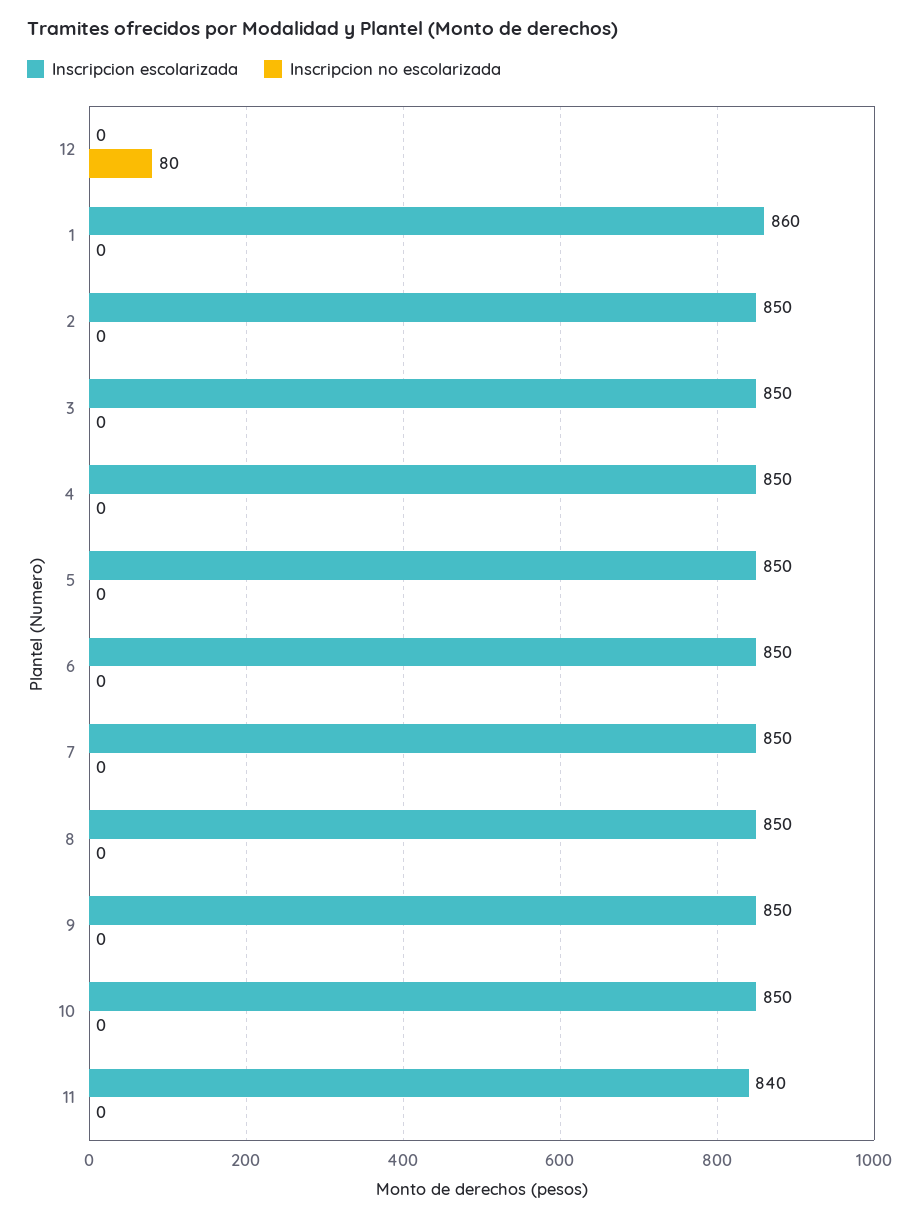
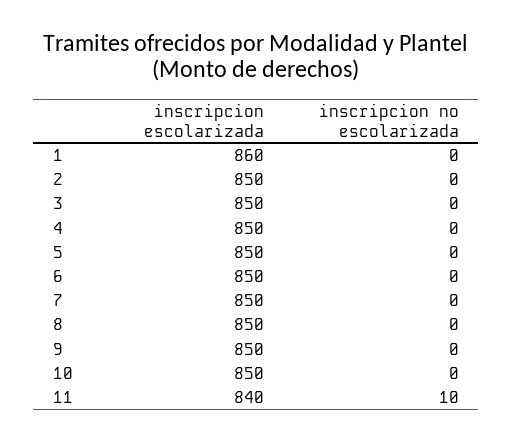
  {
    "Inscripcion escolarizada": {
-     "12": 0,
      "1": 860,
      "2": 850,
      "3": 850,
      "4": 850,
      "5": 850,
      "6": 850,
      "7": 850,
      "8": 850,
      "9": 850,
      "10": 850,
      "11": 840
    },
    "Inscripcion no escolarizada": {
-     "12": 80,
      "1": 0,
      "2": 0,
      "3": 0,
      "4": 0,
      "5": 0,
      "6": 0,
      "7": 0,
      "8": 0,
      "9": 0,
      "10": 0,
-     "11": 0
+     "11": 10
    }
  }

